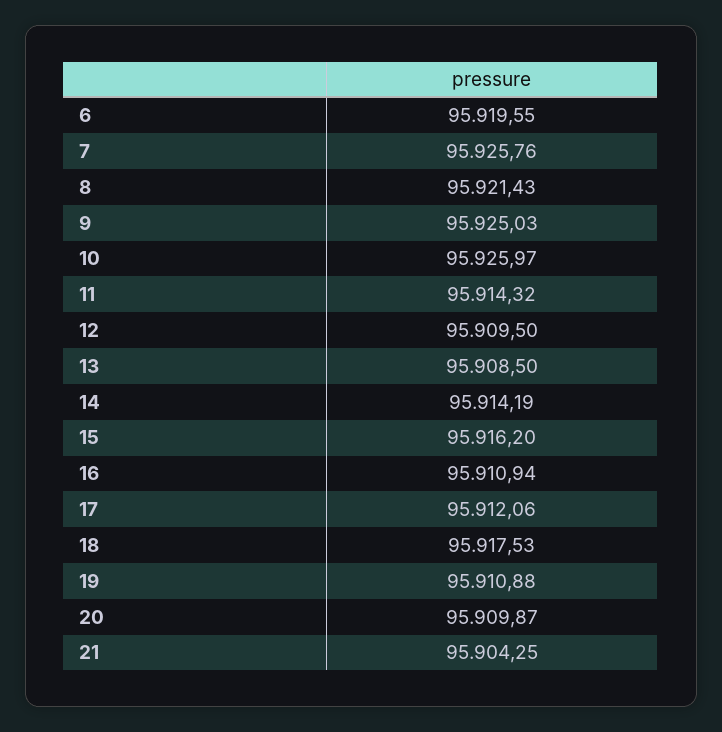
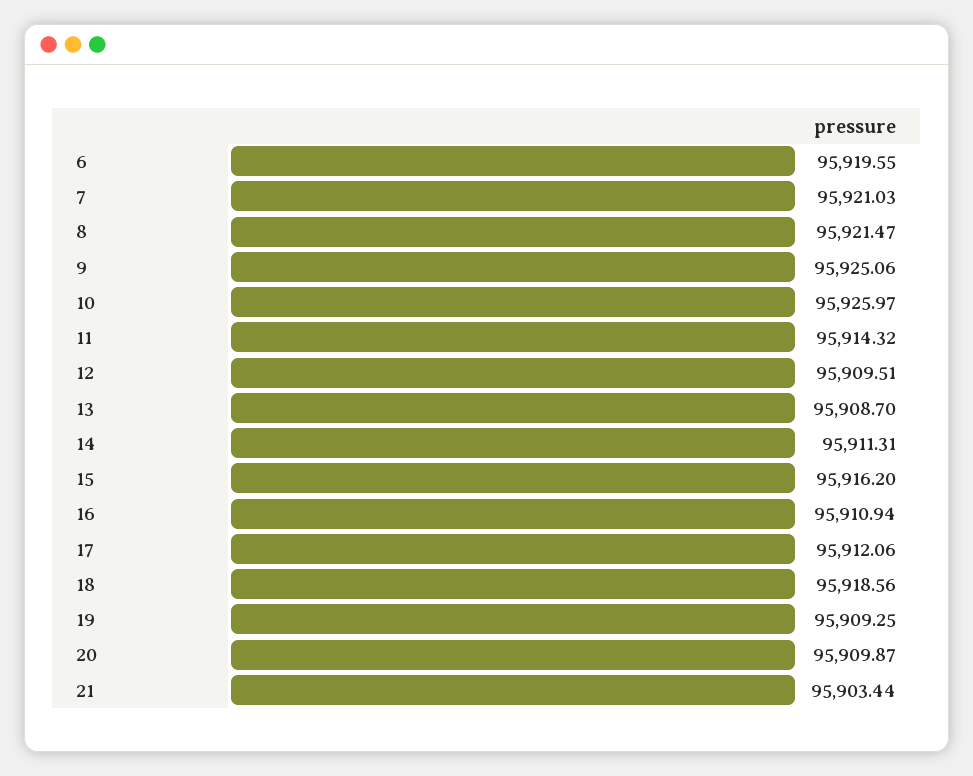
  {
    "6": 95919.55,
-   "7": 95925.76,
+   "7": 95921.03,
-   "8": 95921.43,
+   "8": 95921.47,
-   "9": 95925.03,
+   "9": 95925.06,
    "10": 95925.97,
    "11": 95914.32,
-   "12": 95909.5,
+   "12": 95909.51,
-   "13": 95908.5,
+   "13": 95908.7,
-   "14": 95914.19,
+   "14": 95911.31,
    "15": 95916.2,
    "16": 95910.94,
    "17": 95912.06,
-   "18": 95917.53,
+   "18": 95918.56,
-   "19": 95910.88,
+   "19": 95909.25,
    "20": 95909.87,
-   "21": 95904.25
+   "21": 95903.44
  }

